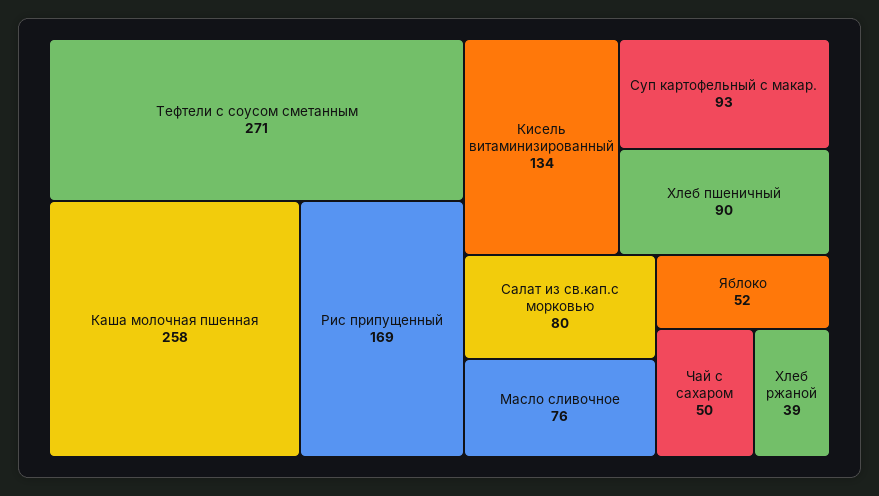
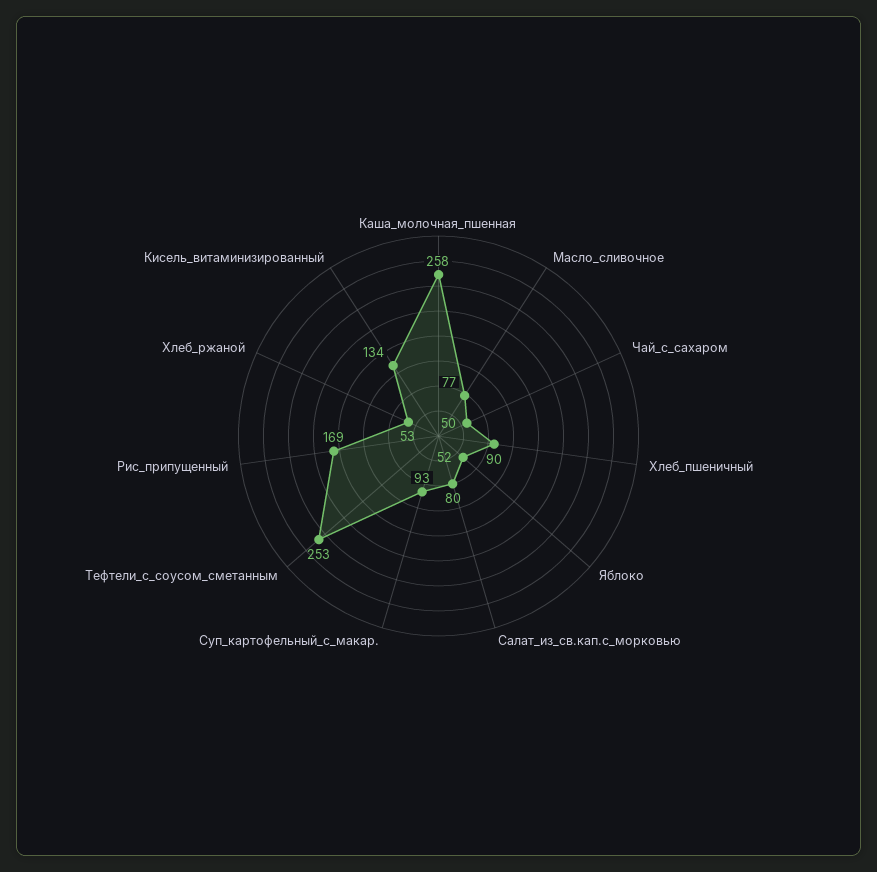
  {
-   "Тефтели с соусом сметанным": 271,
+   "Тефтели с соусом сметанным": 253,
    "Каша молочная пшенная": 258,
    "Рис припущенный": 169,
    "Кисель витаминизированный": 134,
    "Суп картофельный с макар.": 93,
    "Хлеб пшеничный": 90,
    "Салат из св.кап.с морковью": 80,
-   "Масло сливочное": 76,
+   "Масло сливочное": 77,
    "Яблоко": 52,
    "Чай с сахаром": 50,
-   "Хлеб ржаной": 39
+   "Хлеб ржаной": 53
  }

